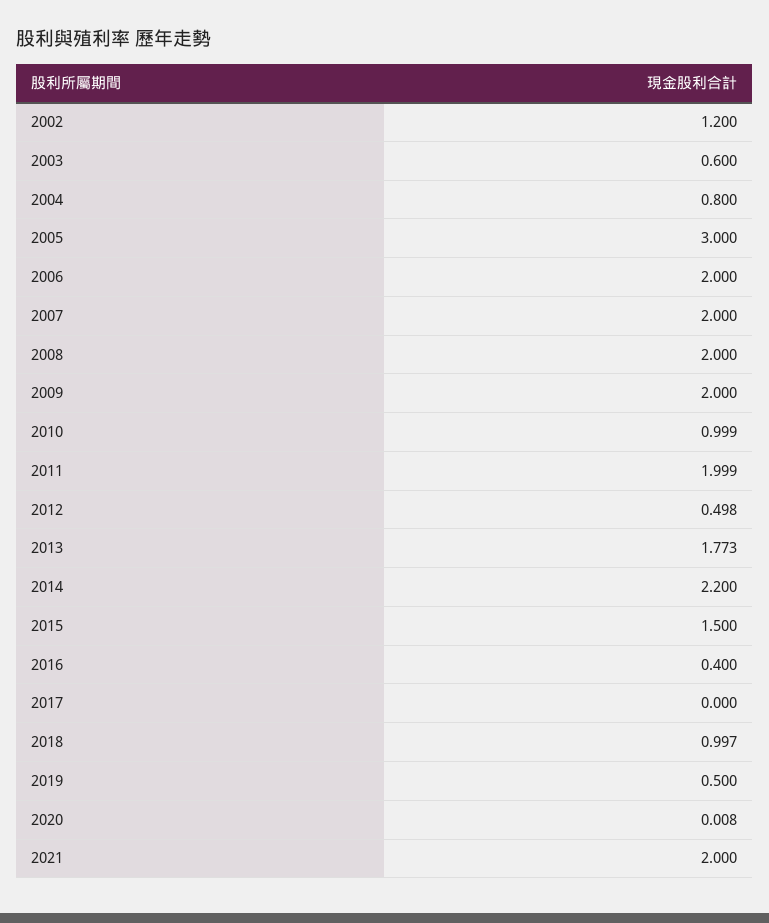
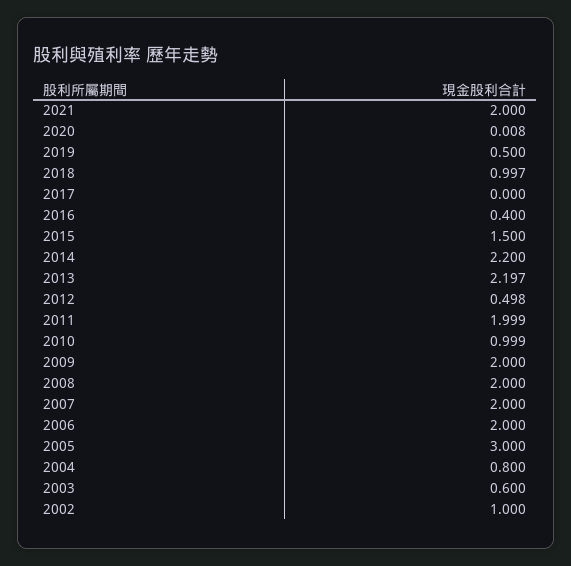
  {
-   "2002": 1.2,
+   "2002": 1,
    "2003": 0.6,
    "2004": 0.8,
    "2005": 3,
    "2006": 2,
    "2007": 2,
    "2008": 2,
    "2009": 2,
    "2010": 0.999,
    "2011": 1.999,
    "2012": 0.498,
-   "2013": 1.773,
+   "2013": 2.197,
    "2014": 2.2,
    "2015": 1.5,
    "2016": 0.4,
    "2017": 0,
    "2018": 0.997,
    "2019": 0.5,
    "2020": 0.008,
    "2021": 2
  }

